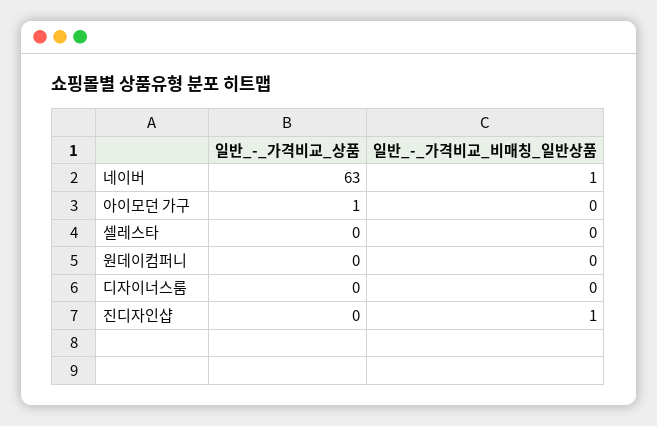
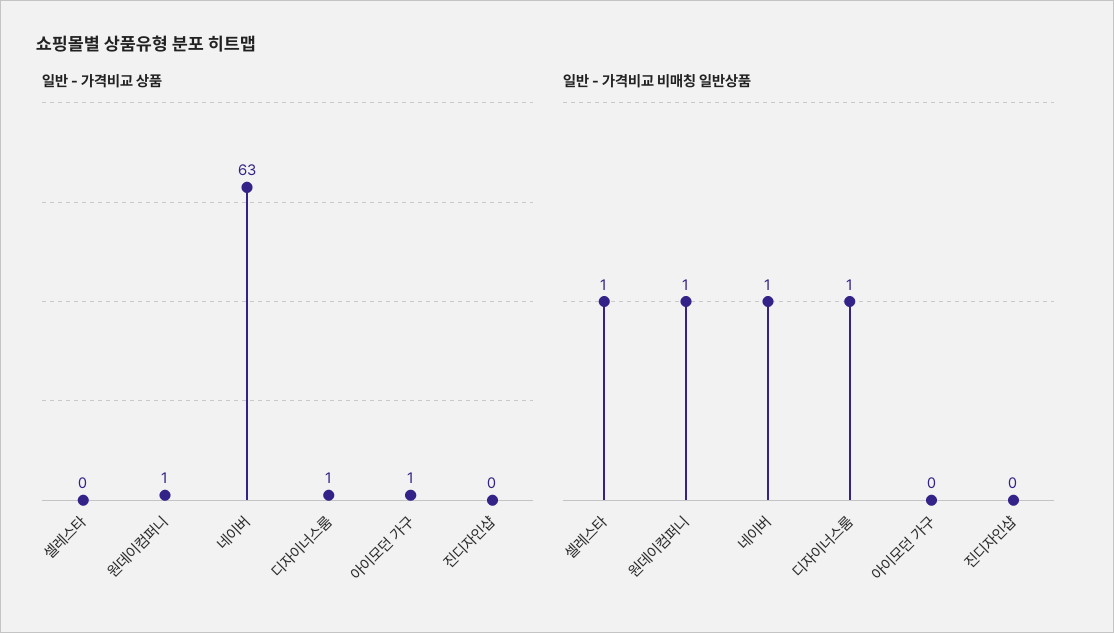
  {
    "일반_-_가격비교_상품": {
      "네이버": 63,
      "아이모던 가구": 1,
      "셀레스타": 0,
-     "원데이컴퍼니": 0,
+     "원데이컴퍼니": 1,
-     "디자이너스룸": 0,
+     "디자이너스룸": 1,
      "진디자인샵": 0
    },
    "일반_-_가격비교_비매칭_일반상품": {
      "네이버": 1,
      "아이모던 가구": 0,
-     "셀레스타": 0,
+     "셀레스타": 1,
-     "원데이컴퍼니": 0,
+     "원데이컴퍼니": 1,
-     "디자이너스룸": 0,
+     "디자이너스룸": 1,
-     "진디자인샵": 1
+     "진디자인샵": 0
    }
  }

